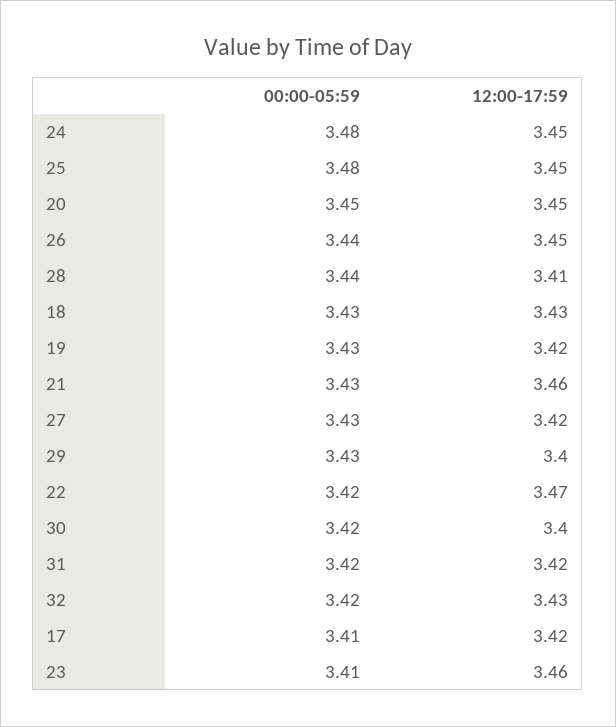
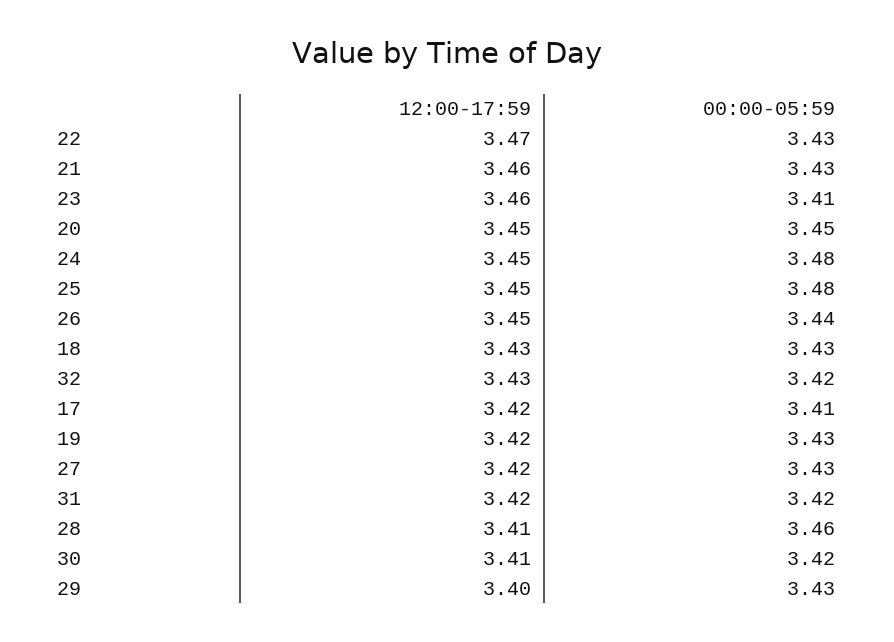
  {
    "00:00-05:59": {
      "24": 3.48,
      "25": 3.48,
      "20": 3.45,
      "26": 3.44,
-     "28": 3.44,
+     "28": 3.46,
      "18": 3.43,
      "19": 3.43,
      "21": 3.43,
      "27": 3.43,
      "29": 3.43,
-     "22": 3.42,
+     "22": 3.43,
      "30": 3.42,
      "31": 3.42,
      "32": 3.42,
      "17": 3.41,
      "23": 3.41
    },
    "12:00-17:59": {
      "24": 3.45,
      "25": 3.45,
      "20": 3.45,
      "26": 3.45,
      "28": 3.41,
      "18": 3.43,
      "19": 3.42,
      "21": 3.46,
      "27": 3.42,
      "29": 3.4,
      "22": 3.47,
-     "30": 3.4,
+     "30": 3.41,
      "31": 3.42,
      "32": 3.43,
      "17": 3.42,
      "23": 3.46
    }
  }

